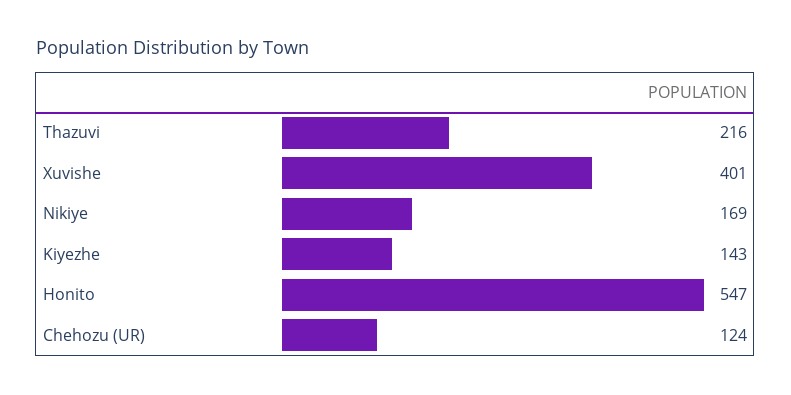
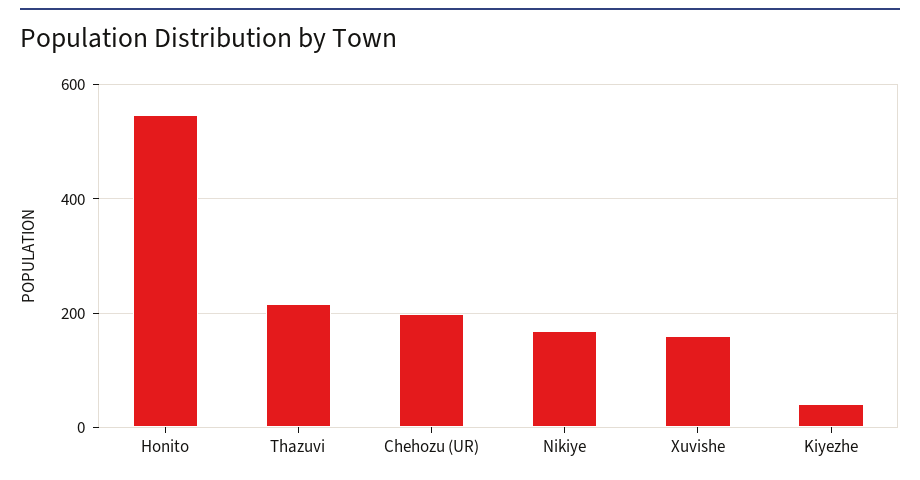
  {
    "Thazuvi": 216,
-   "Xuvishe": 401,
+   "Xuvishe": 160,
    "Nikiye": 169,
-   "Kiyezhe": 143,
+   "Kiyezhe": 40,
    "Honito": 547,
-   "Chehozu (UR)": 124
+   "Chehozu (UR)": 200
  }

